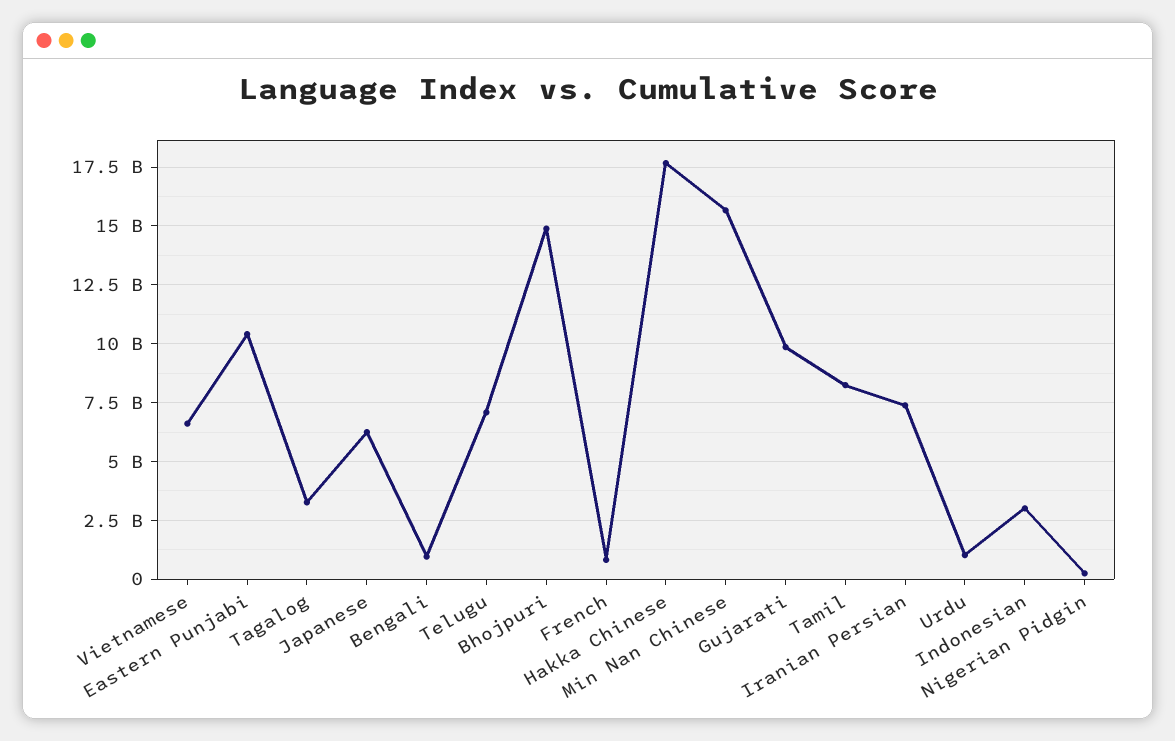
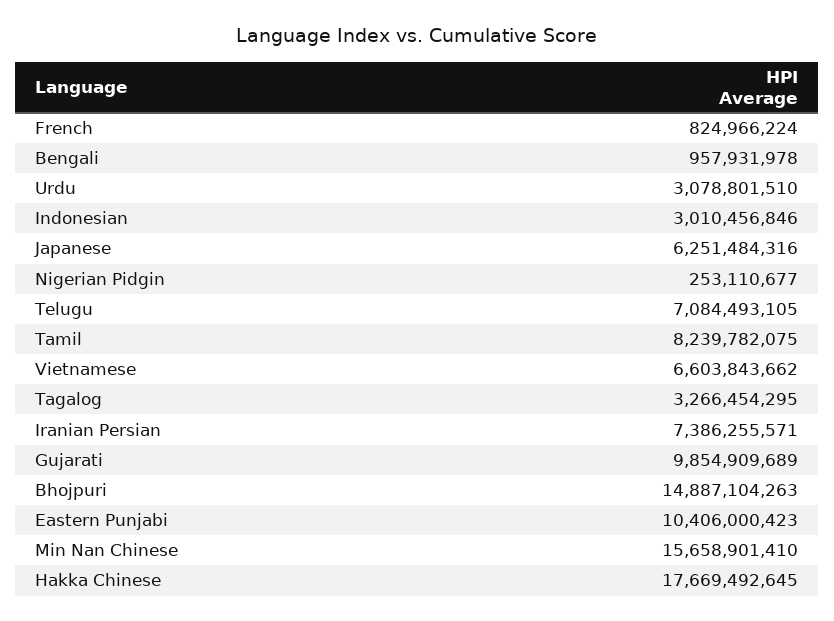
  {
    "Vietnamese": 6603843662,
    "Eastern Punjabi": 10406000423,
    "Tagalog": 3266454295,
    "Japanese": 6251484316,
    "Bengali": 957931978,
    "Telugu": 7084493105,
    "Bhojpuri": 14887104263,
    "French": 824966224,
    "Hakka Chinese": 17669492645,
    "Min Nan Chinese": 15658901410,
    "Gujarati": 9854909689,
    "Tamil": 8239782075,
    "Iranian Persian": 7386255571,
-   "Urdu": 1000000000,
+   "Urdu": 3078801510,
    "Indonesian": 3010456846,
    "Nigerian Pidgin": 253110677
  }

